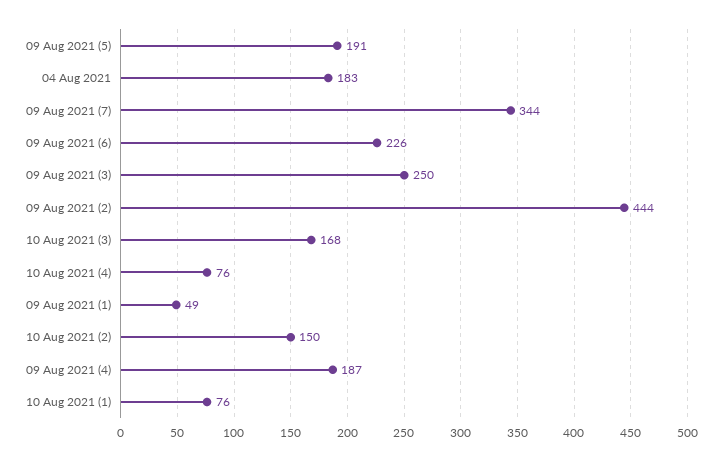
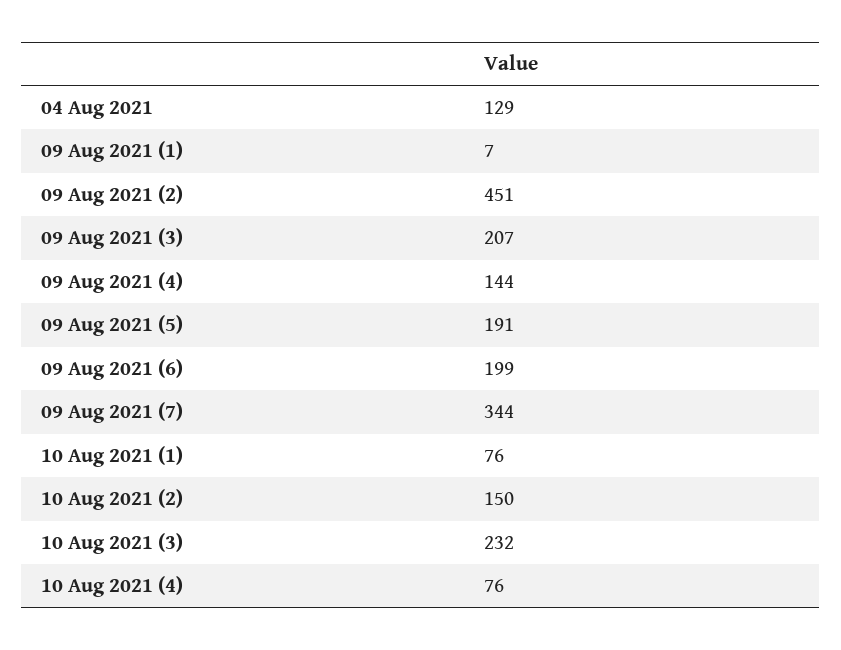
  {
    "09 Aug 2021 (5)": 191,
-   "04 Aug 2021": 183,
+   "04 Aug 2021": 129,
    "09 Aug 2021 (7)": 344,
-   "09 Aug 2021 (6)": 226,
+   "09 Aug 2021 (6)": 199,
-   "09 Aug 2021 (3)": 250,
+   "09 Aug 2021 (3)": 207,
-   "09 Aug 2021 (2)": 444,
+   "09 Aug 2021 (2)": 451,
-   "10 Aug 2021 (3)": 168,
+   "10 Aug 2021 (3)": 232,
    "10 Aug 2021 (4)": 76,
-   "09 Aug 2021 (1)": 49,
+   "09 Aug 2021 (1)": 7,
    "10 Aug 2021 (2)": 150,
-   "09 Aug 2021 (4)": 187,
+   "09 Aug 2021 (4)": 144,
    "10 Aug 2021 (1)": 76
  }

